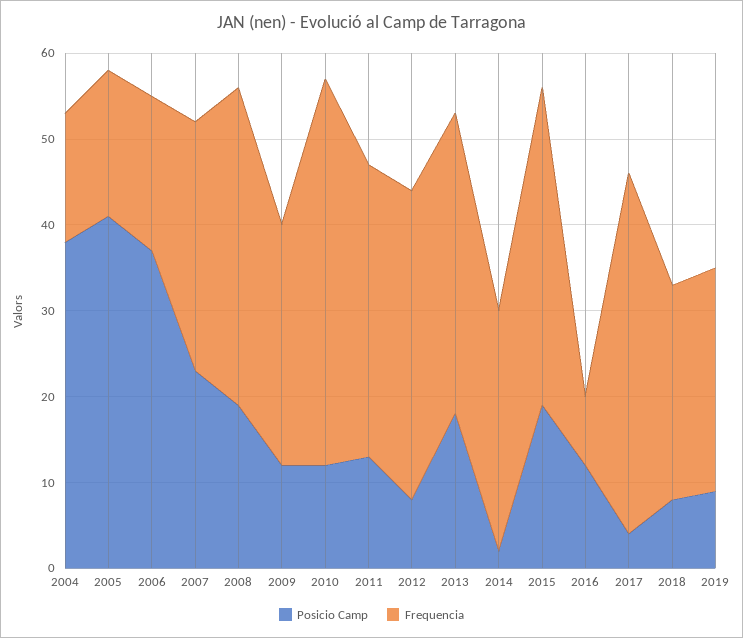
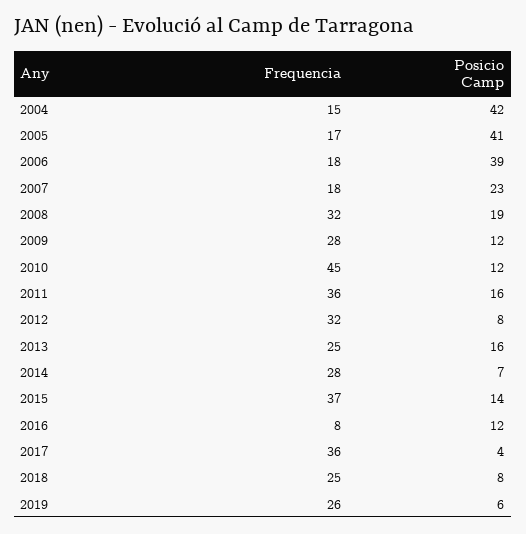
  {
    "Posicio Camp": {
-     "2004": 38,
+     "2004": 42,
      "2005": 41,
-     "2006": 37,
+     "2006": 39,
      "2007": 23,
      "2008": 19,
      "2009": 12,
      "2010": 12,
-     "2011": 13,
+     "2011": 16,
      "2012": 8,
-     "2013": 18,
+     "2013": 16,
-     "2014": 2,
+     "2014": 7,
-     "2015": 19,
+     "2015": 14,
      "2016": 12,
      "2017": 4,
      "2018": 8,
-     "2019": 9
+     "2019": 6
    },
    "Frequencia": {
      "2004": 15,
      "2005": 17,
      "2006": 18,
-     "2007": 29,
+     "2007": 18,
-     "2008": 37,
+     "2008": 32,
      "2009": 28,
      "2010": 45,
-     "2011": 34,
+     "2011": 36,
-     "2012": 36,
+     "2012": 32,
-     "2013": 35,
+     "2013": 25,
      "2014": 28,
      "2015": 37,
      "2016": 8,
-     "2017": 42,
+     "2017": 36,
      "2018": 25,
      "2019": 26
    }
  }

